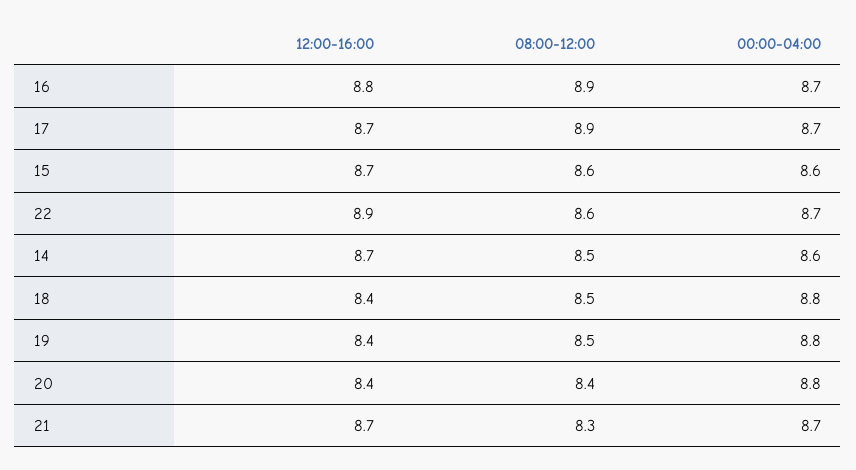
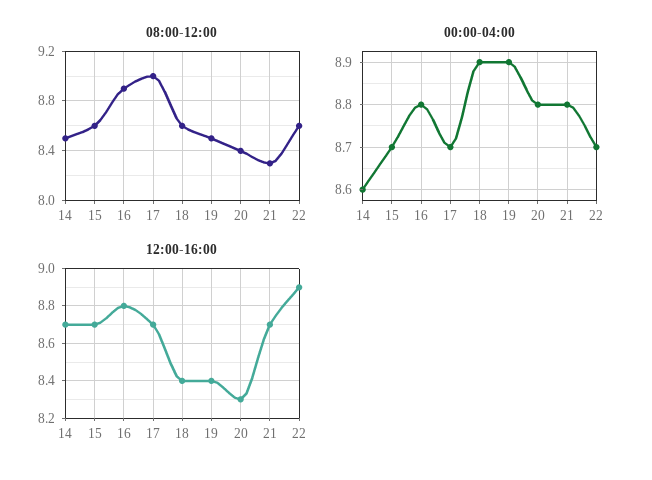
  {
    "12:00-16:00": {
      "16": 8.8,
      "17": 8.7,
      "15": 8.7,
      "22": 8.9,
      "14": 8.7,
      "18": 8.4,
      "19": 8.4,
-     "20": 8.4,
+     "20": 8.3,
      "21": 8.7
    },
    "08:00-12:00": {
      "16": 8.9,
-     "17": 8.9,
+     "17": 9,
      "15": 8.6,
      "22": 8.6,
      "14": 8.5,
-     "18": 8.5,
+     "18": 8.6,
      "19": 8.5,
      "20": 8.4,
      "21": 8.3
    },
    "00:00-04:00": {
-     "16": 8.7,
+     "16": 8.8,
      "17": 8.7,
-     "15": 8.6,
+     "15": 8.7,
      "22": 8.7,
      "14": 8.6,
-     "18": 8.8,
+     "18": 8.9,
-     "19": 8.8,
+     "19": 8.9,
      "20": 8.8,
-     "21": 8.7
+     "21": 8.8
    }
  }

